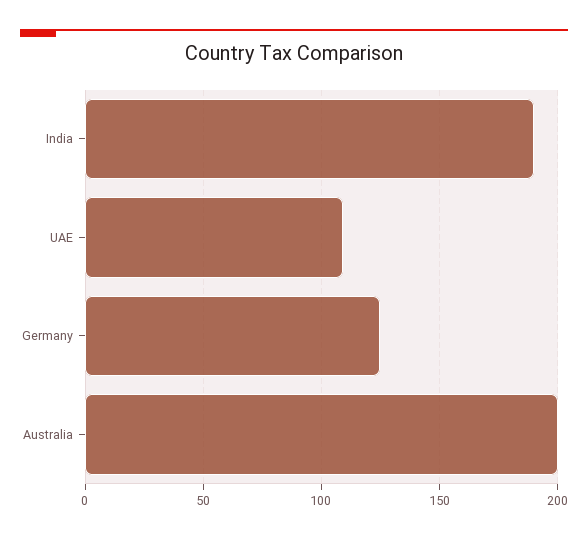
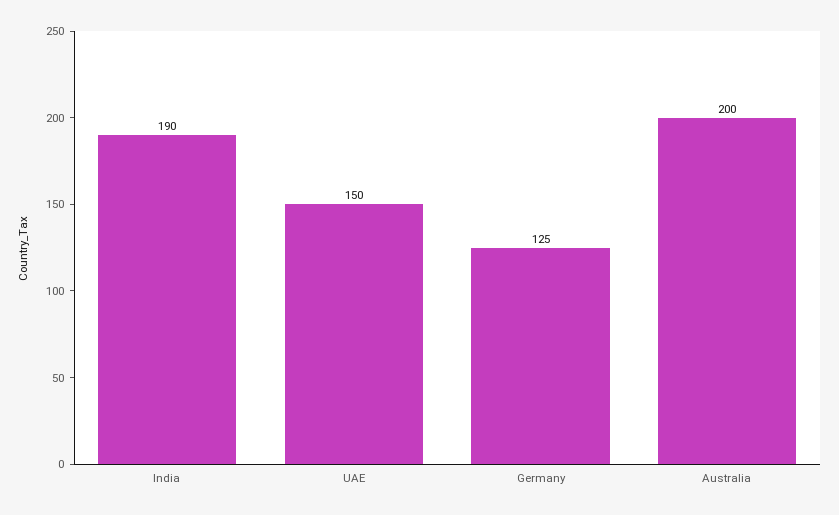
  {
    "India": 190,
-   "UAE": 110,
+   "UAE": 150,
    "Germany": 125,
    "Australia": 200
  }

